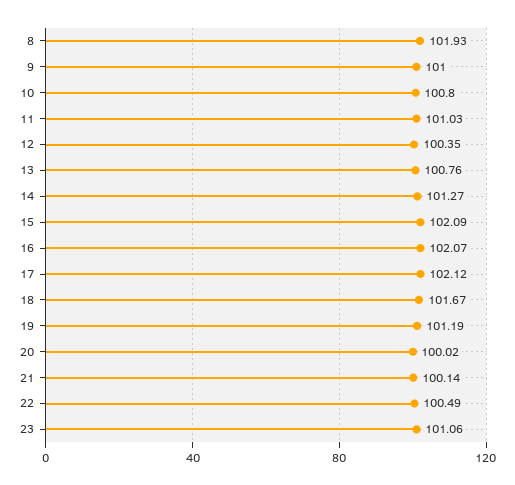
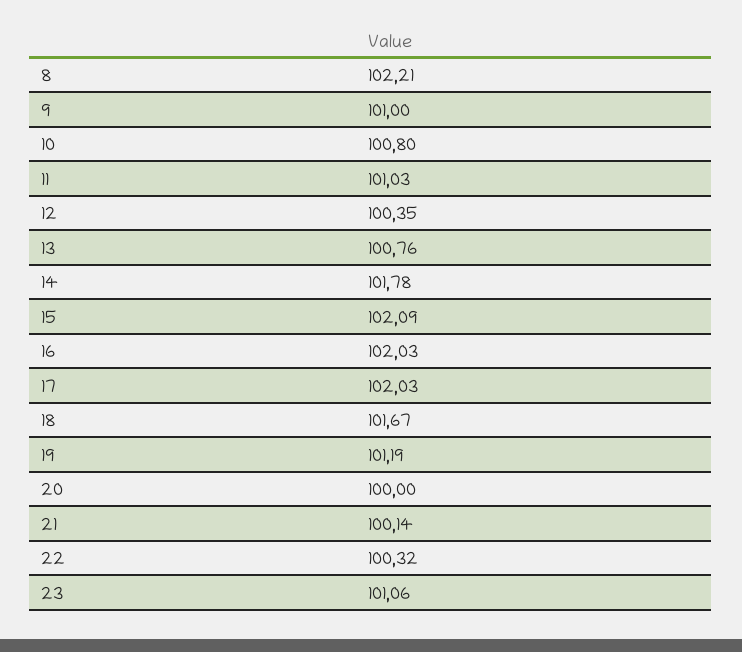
  {
-   "8": 101.93,
+   "8": 102.21,
    "9": 101,
    "10": 100.8,
    "11": 101.03,
    "12": 100.35,
    "13": 100.76,
-   "14": 101.27,
+   "14": 101.78,
    "15": 102.09,
-   "16": 102.07,
+   "16": 102.03,
-   "17": 102.12,
+   "17": 102.03,
    "18": 101.67,
    "19": 101.19,
-   "20": 100.02,
+   "20": 100,
    "21": 100.14,
-   "22": 100.49,
+   "22": 100.32,
    "23": 101.06
  }

